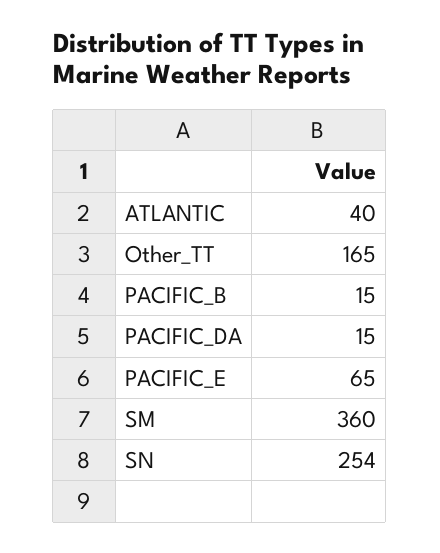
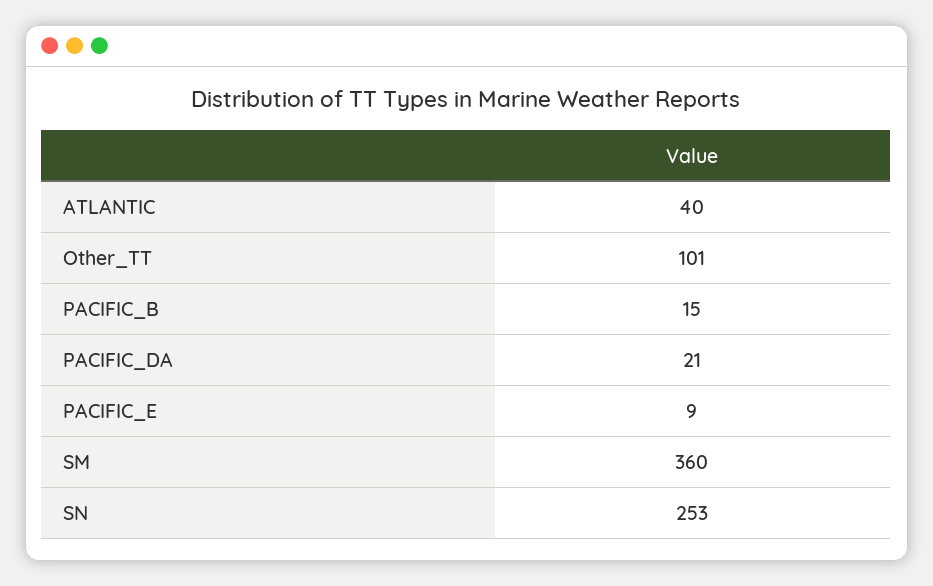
  {
    "ATLANTIC": 40,
-   "Other_TT": 165,
+   "Other_TT": 101,
    "PACIFIC_B": 15,
-   "PACIFIC_DA": 15,
+   "PACIFIC_DA": 21,
-   "PACIFIC_E": 65,
+   "PACIFIC_E": 9,
    "SM": 360,
-   "SN": 254
+   "SN": 253
  }

